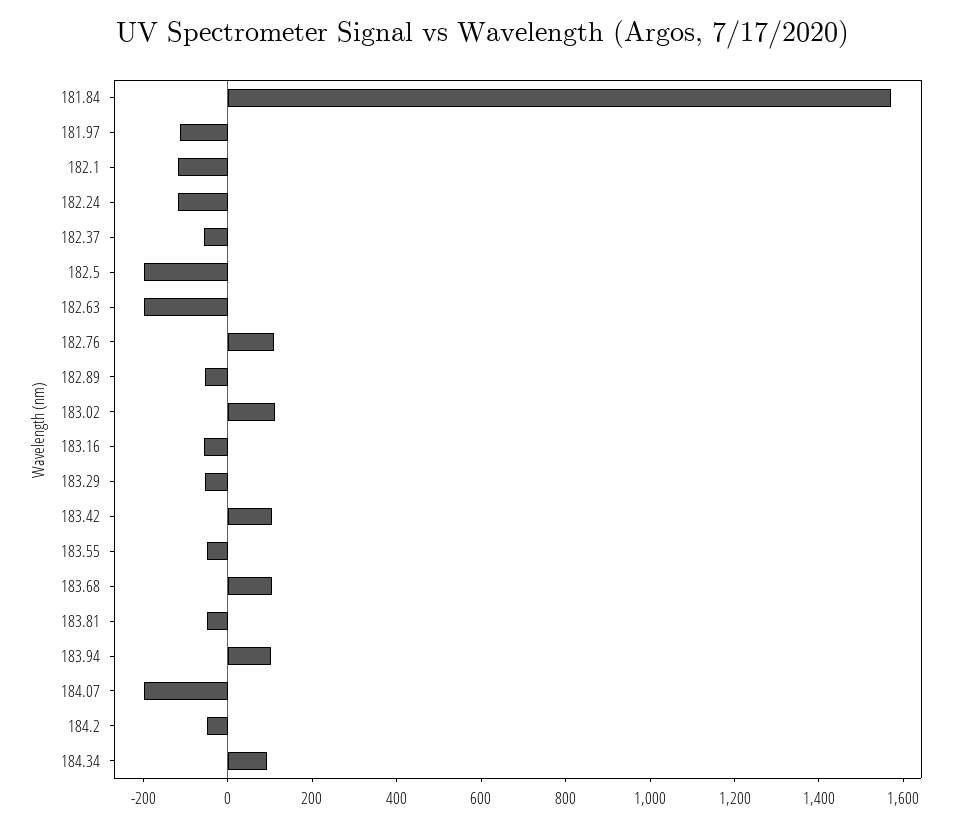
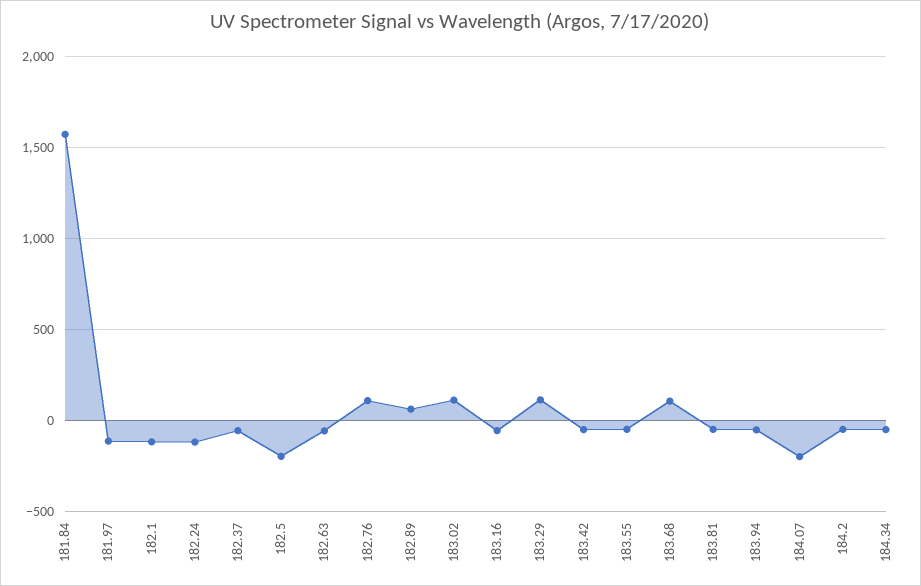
  {
    "181.84": 1550,
    "181.97": -100,
    "182.1": -100,
    "182.24": -100,
    "182.37": -50,
    "182.5": -200,
-   "182.63": -200,
+   "182.63": -50,
    "182.76": 100,
-   "182.89": -50,
+   "182.89": 50,
    "183.02": 100,
    "183.16": -50,
-   "183.29": -50,
+   "183.29": 100,
-   "183.42": 100,
+   "183.42": -50,
    "183.55": -50,
    "183.68": 100,
    "183.81": -50,
-   "183.94": 100,
+   "183.94": -50,
    "184.07": -200,
    "184.2": -50,
-   "184.34": 100
+   "184.34": -50
  }

